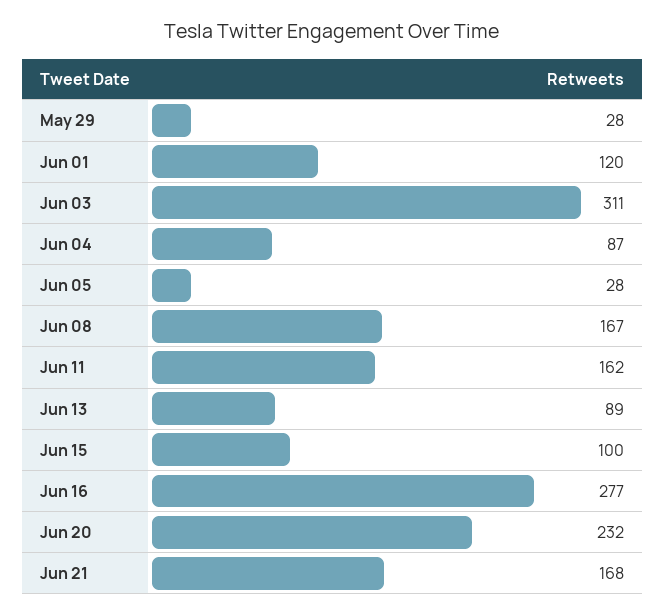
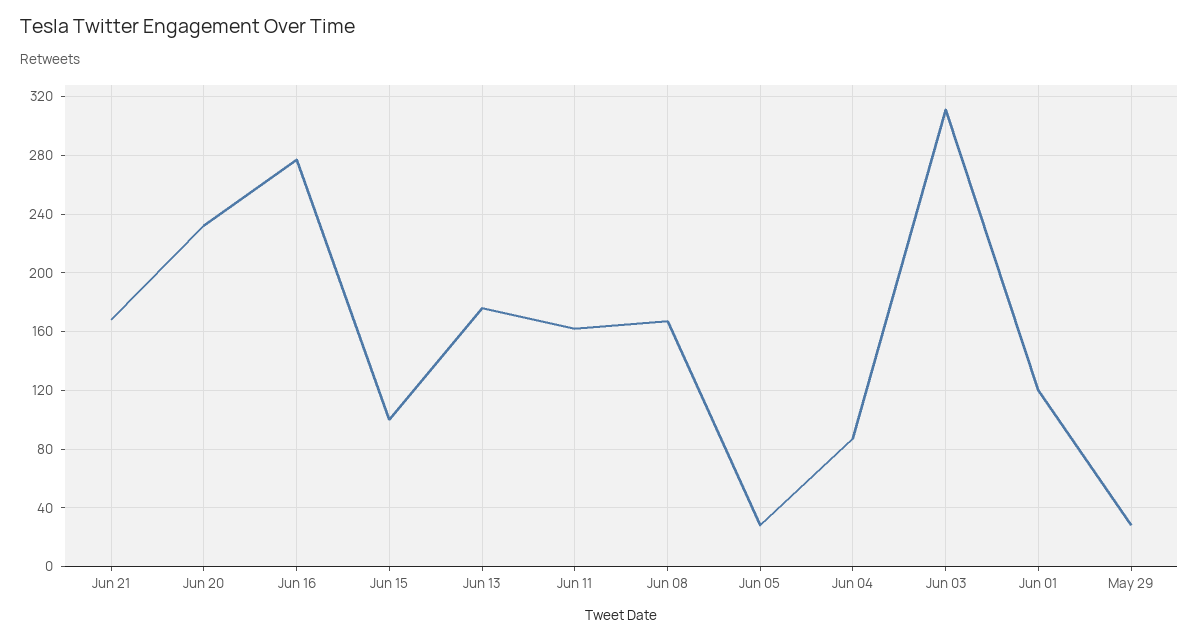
  {
    "May 29": 28,
    "Jun 01": 120,
    "Jun 03": 311,
    "Jun 04": 87,
    "Jun 05": 28,
    "Jun 08": 167,
    "Jun 11": 162,
-   "Jun 13": 89,
+   "Jun 13": 175,
    "Jun 15": 100,
    "Jun 16": 277,
    "Jun 20": 232,
    "Jun 21": 168
  }

